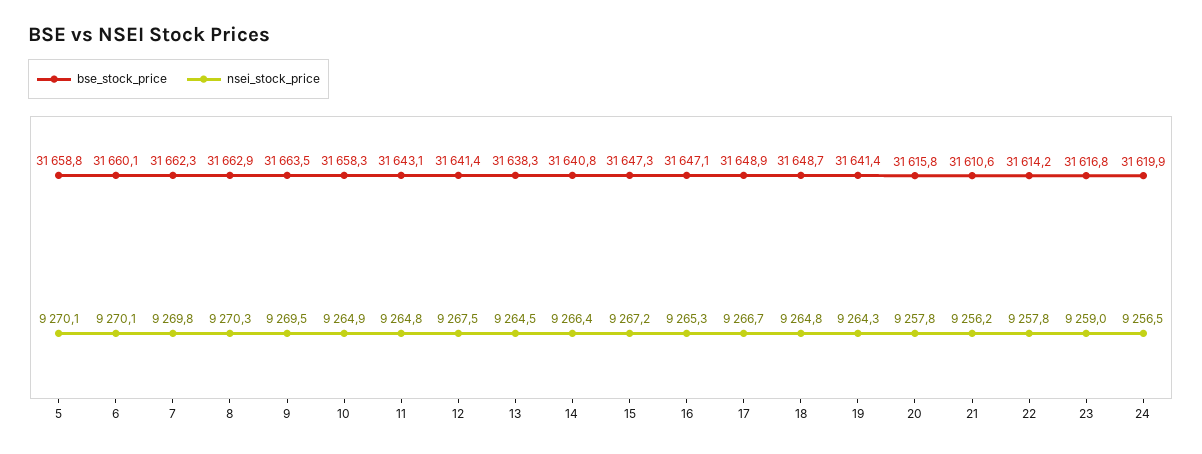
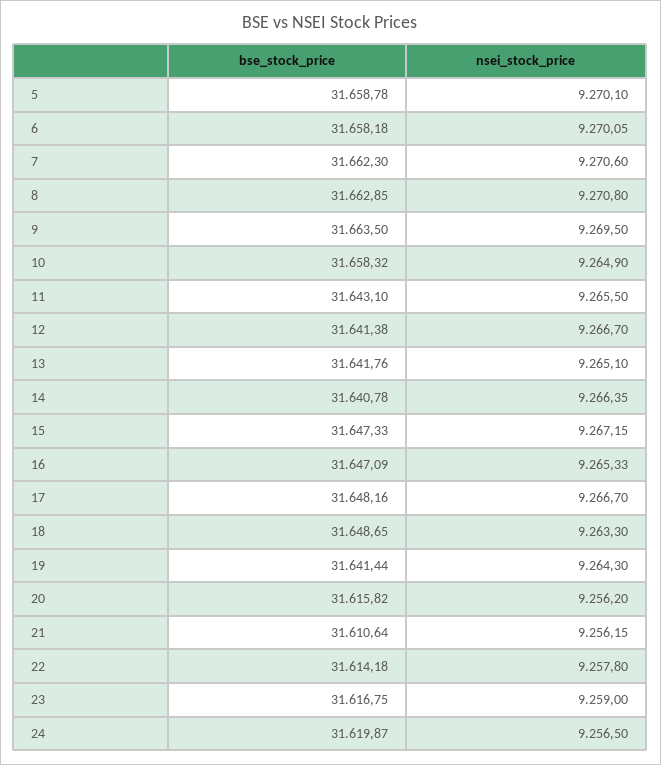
  {
    "bse_stock_price": {
      "5": 31658.78,
-     "6": 31660.1,
+     "6": 31658.18,
      "7": 31662.3,
      "8": 31662.85,
      "9": 31663.5,
      "10": 31658.32,
      "11": 31643.1,
      "12": 31641.38,
-     "13": 31638.3,
+     "13": 31641.76,
      "14": 31640.78,
      "15": 31647.33,
      "16": 31647.09,
-     "17": 31648.9,
+     "17": 31648.16,
      "18": 31648.65,
      "19": 31641.44,
      "20": 31615.82,
      "21": 31610.64,
      "22": 31614.18,
      "23": 31616.75,
      "24": 31619.87
    },
    "nsei_stock_price": {
      "5": 9270.1,
      "6": 9270.05,
-     "7": 9269.8,
+     "7": 9270.6,
-     "8": 9270.3,
+     "8": 9270.8,
      "9": 9269.5,
      "10": 9264.9,
-     "11": 9264.8,
+     "11": 9265.5,
-     "12": 9267.5,
+     "12": 9266.7,
-     "13": 9264.5,
+     "13": 9265.1,
      "14": 9266.35,
      "15": 9267.15,
      "16": 9265.33,
      "17": 9266.7,
-     "18": 9264.8,
+     "18": 9263.3,
      "19": 9264.3,
-     "20": 9257.8,
+     "20": 9256.2,
      "21": 9256.15,
      "22": 9257.8,
      "23": 9259,
      "24": 9256.5
    }
  }

